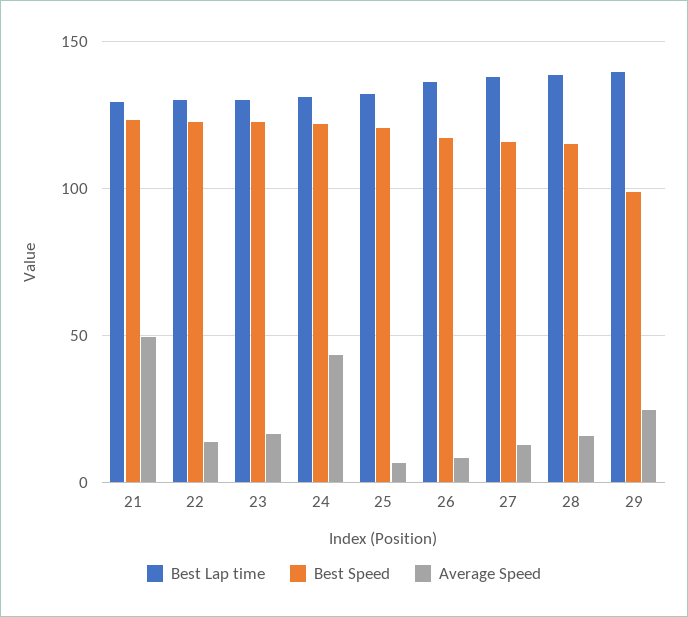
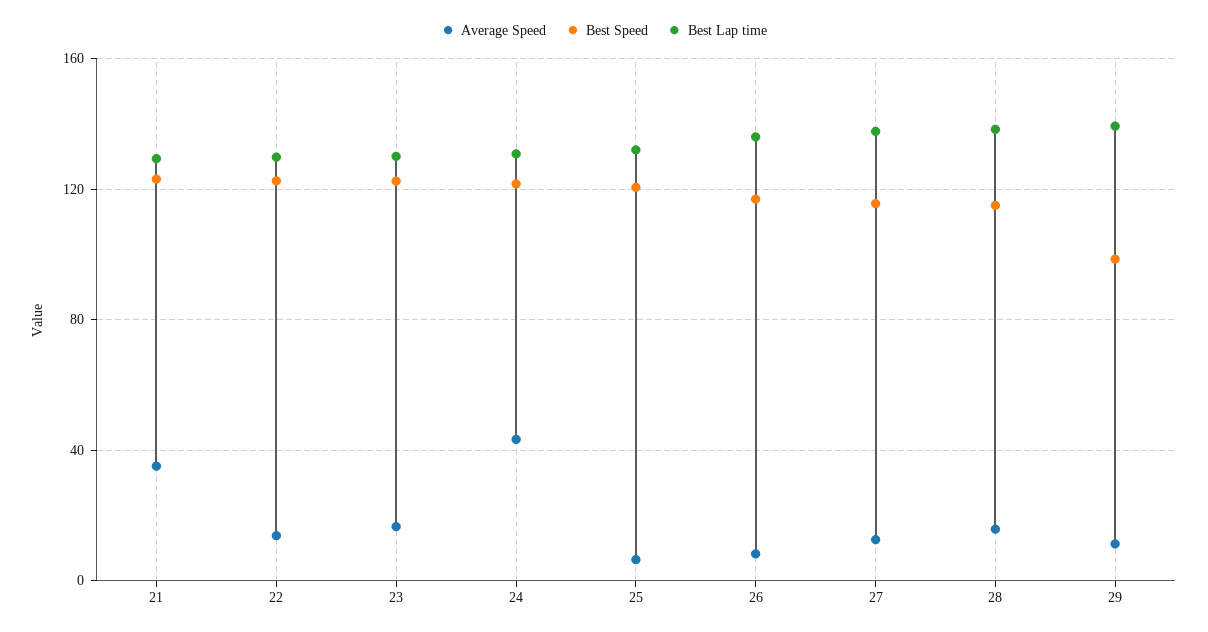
  {
    "Best Lap time": {
      "21": 130,
      "22": 130,
      "23": 130,
      "24": 130,
      "25": 130,
      "26": 135,
      "27": 140,
      "28": 140,
      "29": 140
    },
    "Best Speed": {
      "21": 125,
      "22": 125,
      "23": 125,
      "24": 120,
      "25": 120,
      "26": 115,
      "27": 115,
      "28": 115,
      "29": 100
    },
    "Average Speed": {
-     "21": 50,
+     "21": 35,
      "22": 15,
      "23": 15,
      "24": 45,
      "25": 5,
      "26": 10,
      "27": 15,
      "28": 15,
-     "29": 25
+     "29": 10
    }
  }

